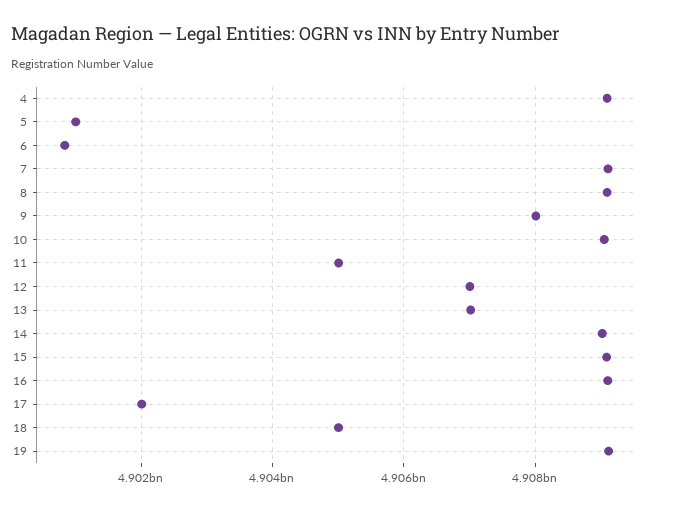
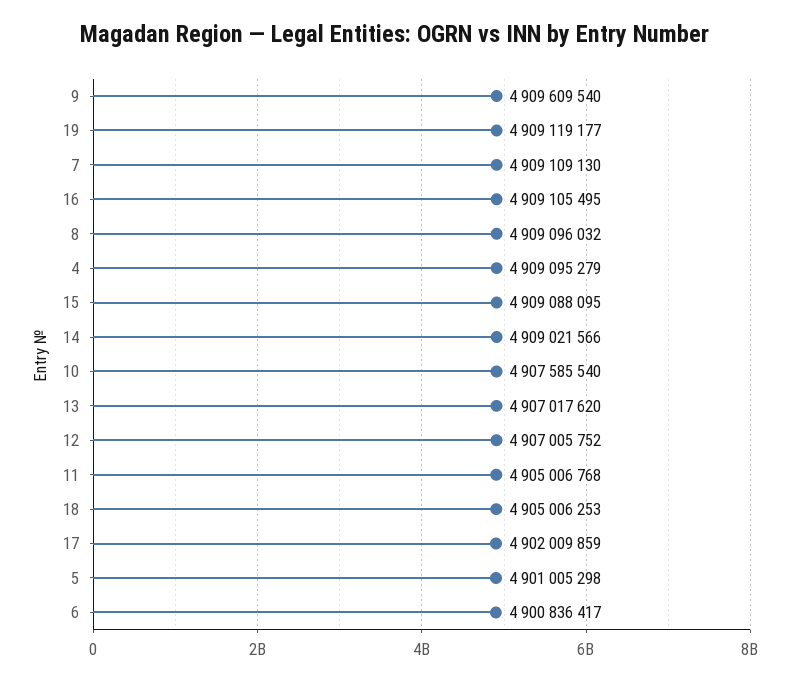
  {
    "4": 4909095279,
    "5": 4901005298,
    "6": 4900836417,
    "7": 4909109130,
    "8": 4909096032,
-   "9": 4908000000,
+   "9": 4909609540,
-   "10": 4909000000,
+   "10": 4907585540,
    "11": 4905006768,
    "12": 4907005752,
    "13": 4907017620,
    "14": 4909021566,
    "15": 4909088095,
    "16": 4909105495,
    "17": 4902009859,
    "18": 4905006253,
    "19": 4909119177
  }

